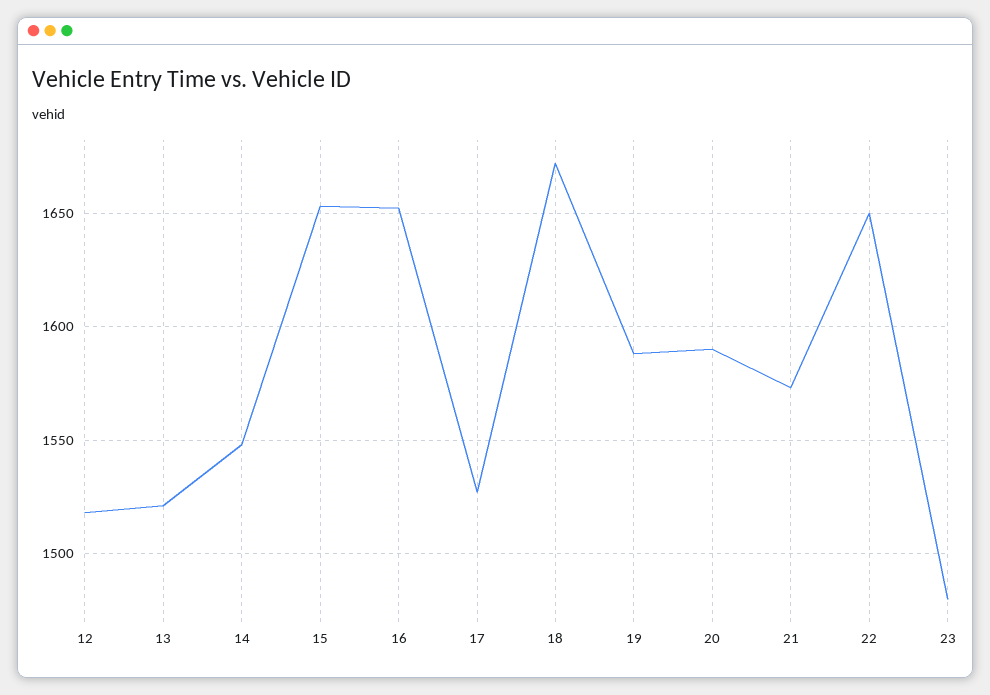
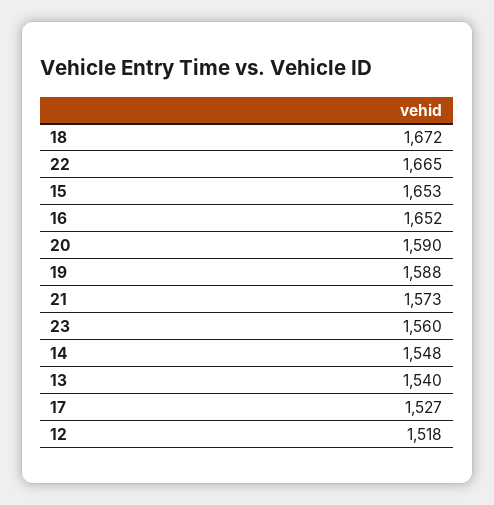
  {
    "12": 1518,
-   "13": 1520,
+   "13": 1540,
    "14": 1548,
    "15": 1653,
    "16": 1652,
    "17": 1527,
    "18": 1672,
    "19": 1588,
    "20": 1590,
    "21": 1573,
-   "22": 1650,
+   "22": 1665,
-   "23": 1480
+   "23": 1560
  }

